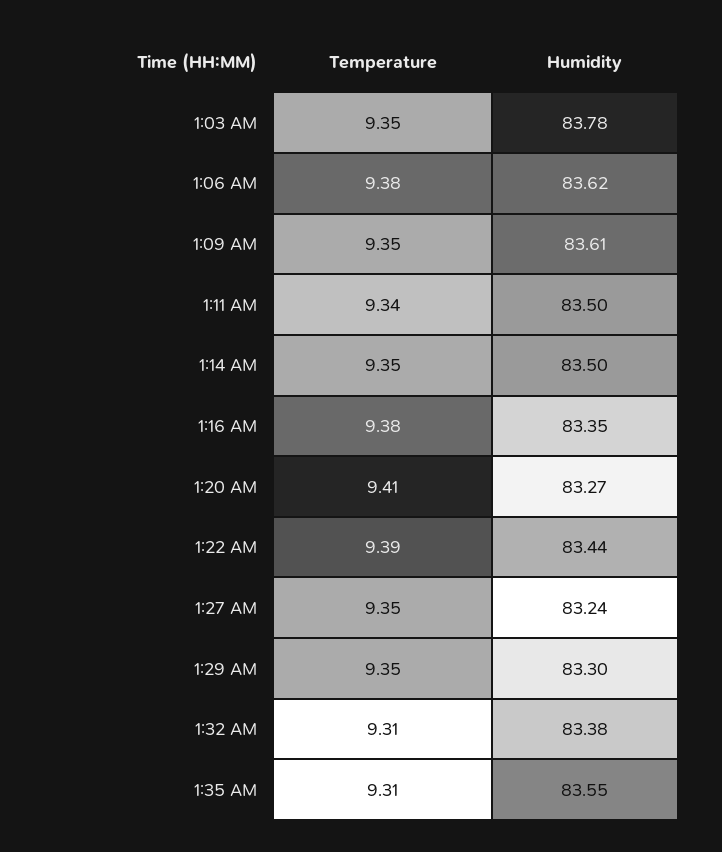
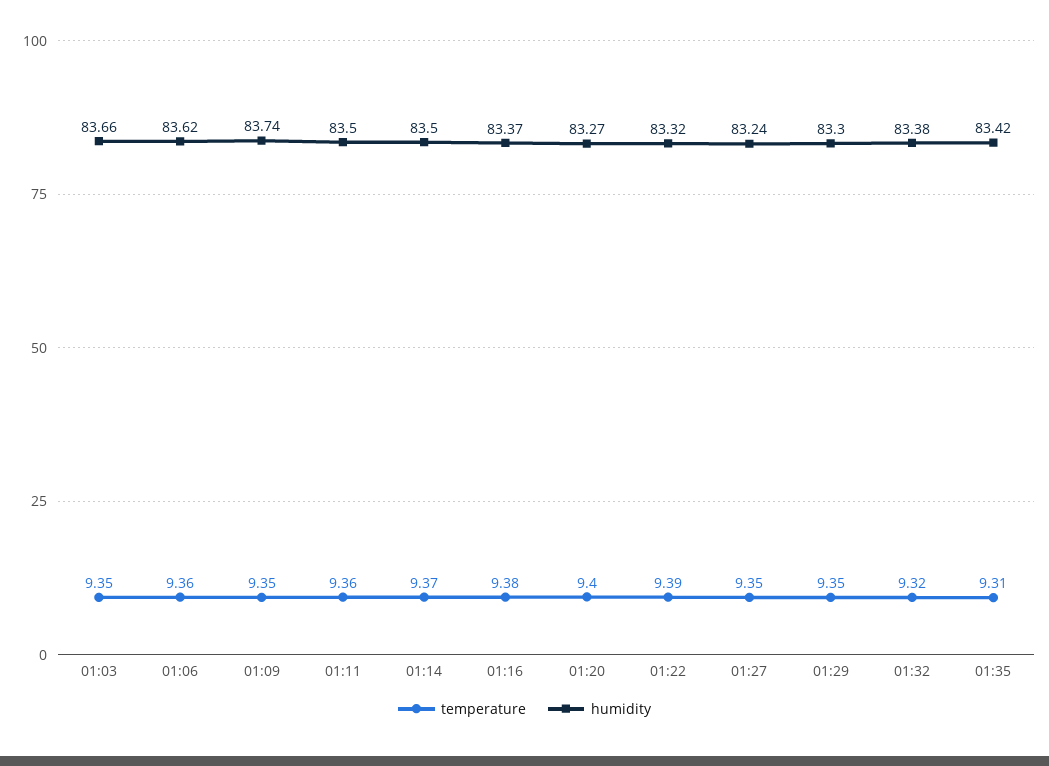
  {
    "Temperature": {
      "1:03 AM": 9.35,
-     "1:06 AM": 9.38,
+     "1:06 AM": 9.36,
      "1:09 AM": 9.35,
-     "1:11 AM": 9.34,
+     "1:11 AM": 9.36,
-     "1:14 AM": 9.35,
+     "1:14 AM": 9.37,
      "1:16 AM": 9.38,
-     "1:20 AM": 9.41,
+     "1:20 AM": 9.4,
      "1:22 AM": 9.39,
      "1:27 AM": 9.35,
      "1:29 AM": 9.35,
-     "1:32 AM": 9.31,
+     "1:32 AM": 9.32,
      "1:35 AM": 9.31
    },
    "Humidity": {
-     "1:03 AM": 83.78,
+     "1:03 AM": 83.66,
      "1:06 AM": 83.62,
-     "1:09 AM": 83.61,
+     "1:09 AM": 83.74,
      "1:11 AM": 83.5,
      "1:14 AM": 83.5,
-     "1:16 AM": 83.35,
+     "1:16 AM": 83.37,
      "1:20 AM": 83.27,
-     "1:22 AM": 83.44,
+     "1:22 AM": 83.32,
      "1:27 AM": 83.24,
      "1:29 AM": 83.3,
      "1:32 AM": 83.38,
-     "1:35 AM": 83.55
+     "1:35 AM": 83.42
    }
  }

